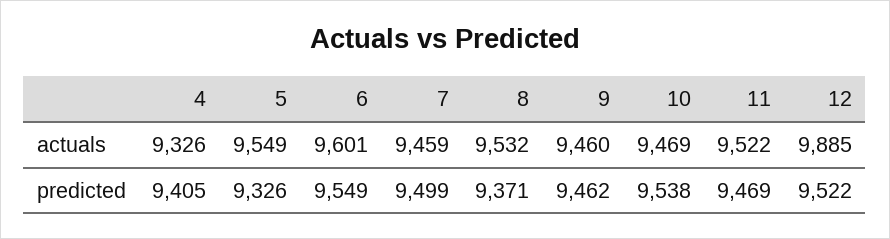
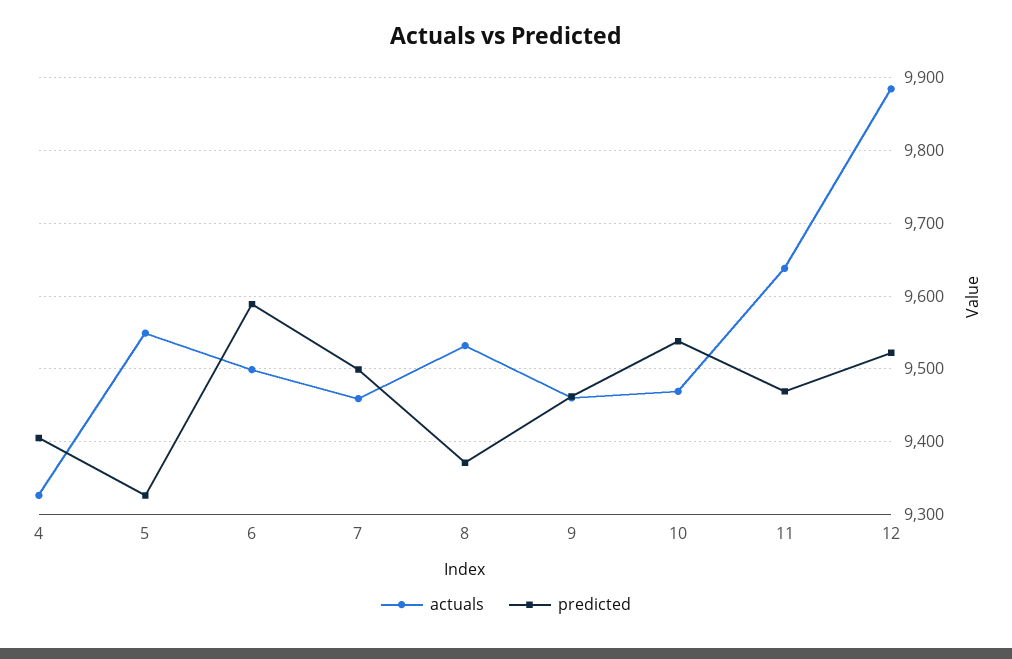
  {
    "actuals": {
      "4": 9326,
      "5": 9549,
-     "6": 9601,
+     "6": 9500,
      "7": 9459,
      "8": 9532,
      "9": 9460,
      "10": 9469,
-     "11": 9522,
+     "11": 9640,
      "12": 9885
    },
    "predicted": {
      "4": 9405,
      "5": 9326,
-     "6": 9549,
+     "6": 9590,
      "7": 9499,
      "8": 9371,
      "9": 9462,
      "10": 9538,
      "11": 9469,
      "12": 9522
    }
  }

